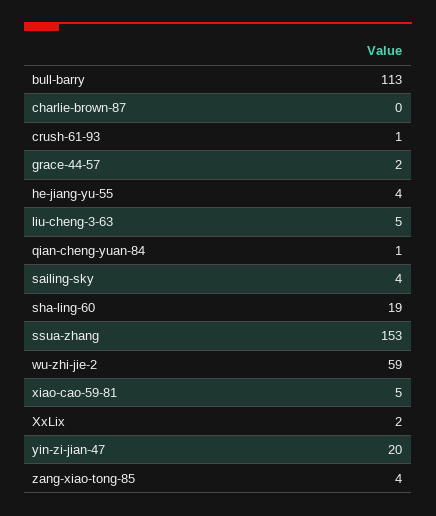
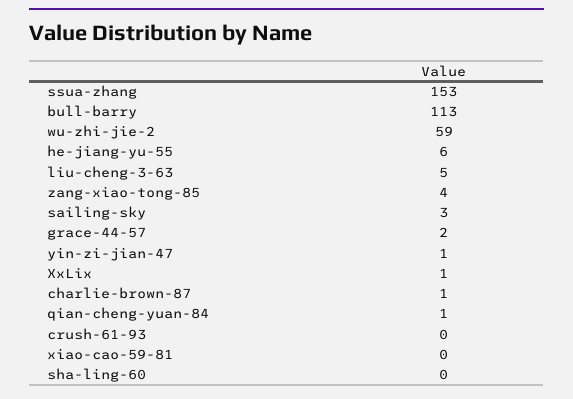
  {
    "bull-barry": 113,
-   "charlie-brown-87": 0,
+   "charlie-brown-87": 1,
-   "crush-61-93": 1,
+   "crush-61-93": 0,
    "grace-44-57": 2,
-   "he-jiang-yu-55": 4,
+   "he-jiang-yu-55": 6,
    "liu-cheng-3-63": 5,
    "qian-cheng-yuan-84": 1,
-   "sailing-sky": 4,
+   "sailing-sky": 3,
-   "sha-ling-60": 19,
+   "sha-ling-60": 0,
    "ssua-zhang": 153,
    "wu-zhi-jie-2": 59,
-   "xiao-cao-59-81": 5,
+   "xiao-cao-59-81": 0,
-   "XxLix": 2,
+   "XxLix": 1,
-   "yin-zi-jian-47": 20,
+   "yin-zi-jian-47": 1,
    "zang-xiao-tong-85": 4
  }

